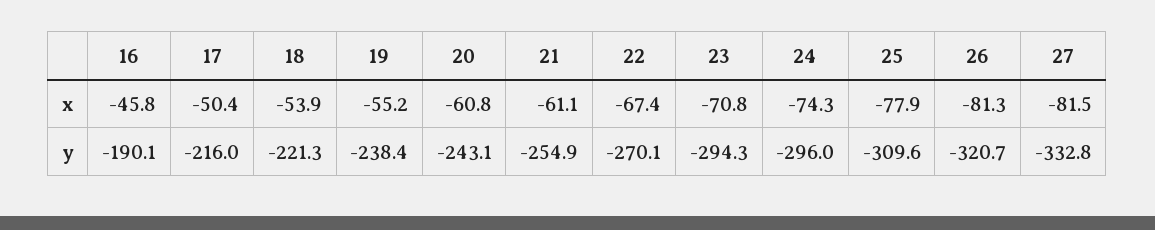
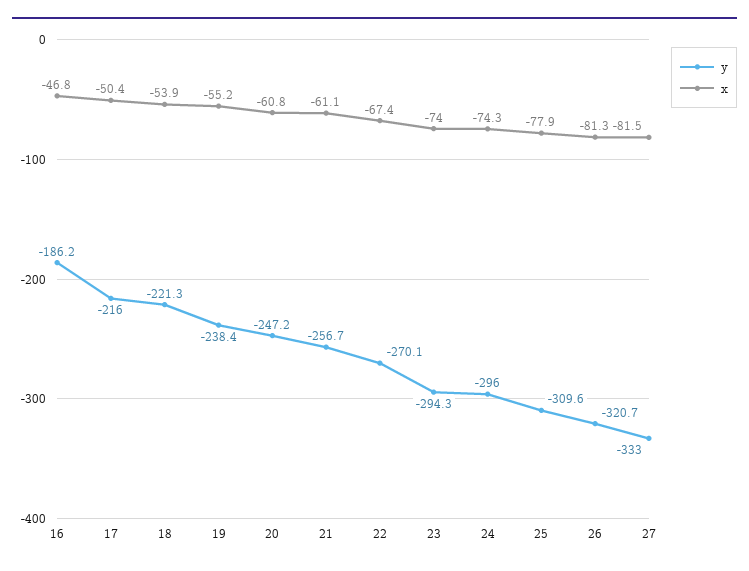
  {
    "x": {
-     "16": -45.8,
+     "16": -46.8,
      "17": -50.4,
      "18": -53.9,
      "19": -55.2,
      "20": -60.8,
      "21": -61.1,
      "22": -67.4,
-     "23": -70.8,
+     "23": -74,
      "24": -74.3,
      "25": -77.9,
      "26": -81.3,
      "27": -81.5
    },
    "y": {
-     "16": -190.1,
+     "16": -186.2,
      "17": -216,
      "18": -221.3,
      "19": -238.4,
-     "20": -243.1,
+     "20": -247.2,
-     "21": -254.9,
+     "21": -256.7,
      "22": -270.1,
      "23": -294.3,
      "24": -296,
      "25": -309.6,
      "26": -320.7,
-     "27": -332.8
+     "27": -333
    }
  }

